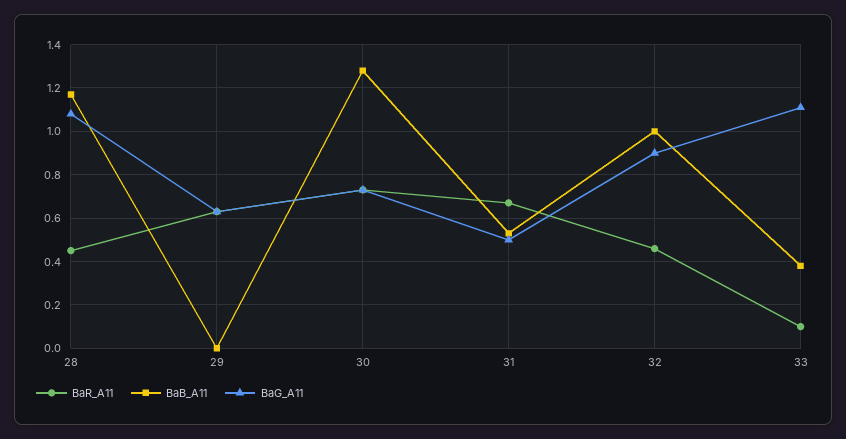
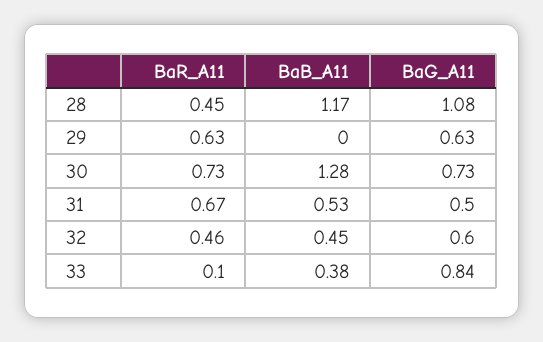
  {
    "BaR_A11": {
      "28": 0.45,
      "29": 0.63,
      "30": 0.73,
      "31": 0.67,
      "32": 0.46,
      "33": 0.1
    },
    "BaB_A11": {
      "28": 1.17,
      "29": 0,
      "30": 1.28,
      "31": 0.53,
-     "32": 1,
+     "32": 0.45,
      "33": 0.38
    },
    "BaG_A11": {
      "28": 1.08,
      "29": 0.63,
      "30": 0.73,
      "31": 0.5,
-     "32": 0.9,
+     "32": 0.6,
-     "33": 1.1
+     "33": 0.84
    }
  }

